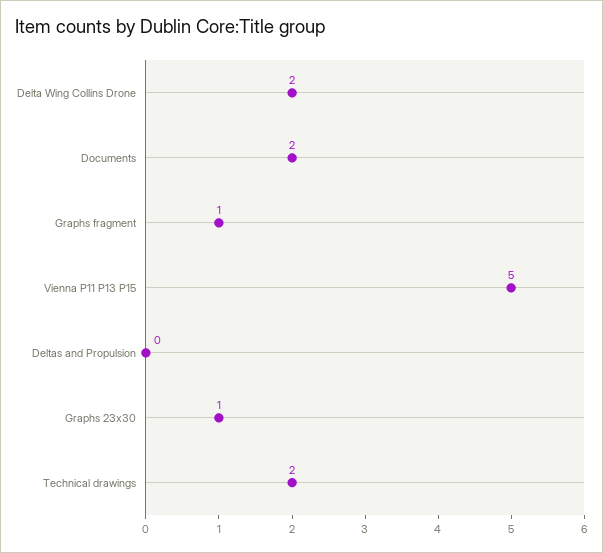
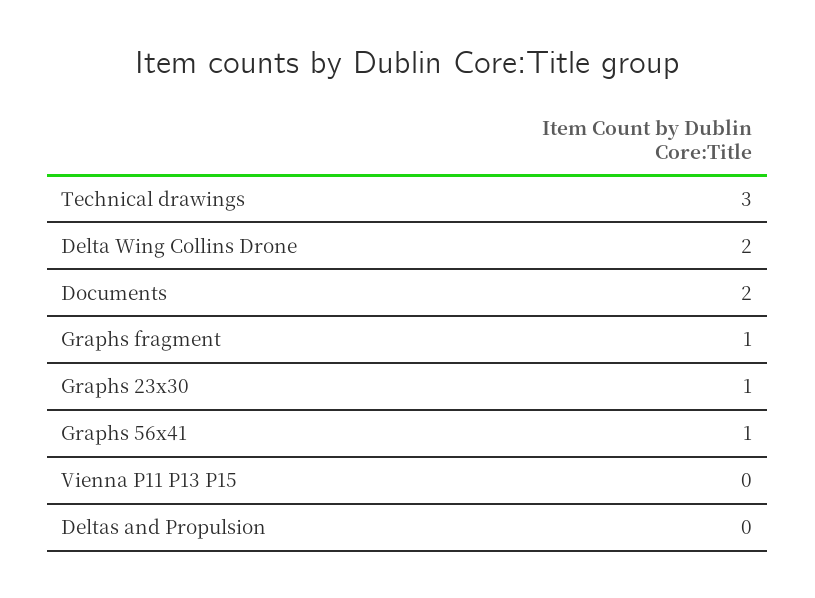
  {
    "Delta Wing Collins Drone": 2,
    "Documents": 2,
    "Graphs fragment": 1,
-   "Vienna P11 P13 P15": 5,
+   "Vienna P11 P13 P15": 0,
    "Deltas and Propulsion": 0,
    "Graphs 23x30": 1,
-   "Technical drawings": 2
+   "Technical drawings": 3,
+   "Graphs 56x41": 1
  }

